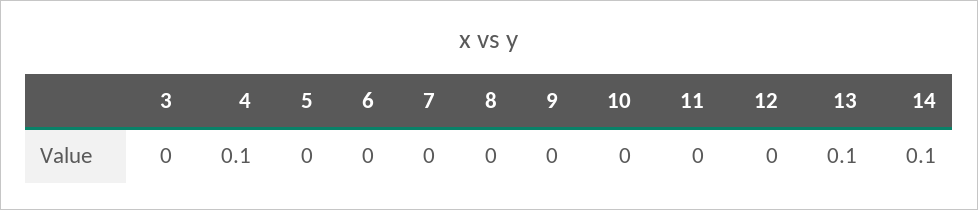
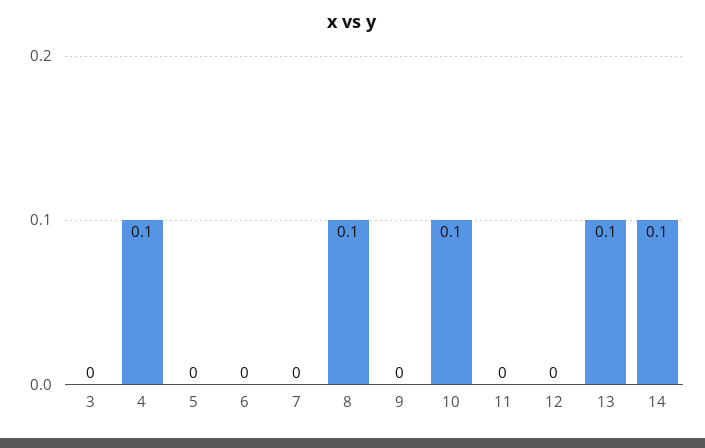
  {
    "3": 0,
    "4": 0.1,
    "5": 0,
    "6": 0,
    "7": 0,
-   "8": 0,
+   "8": 0.1,
    "9": 0,
-   "10": 0,
+   "10": 0.1,
    "11": 0,
    "12": 0,
    "13": 0.1,
    "14": 0.1
  }

